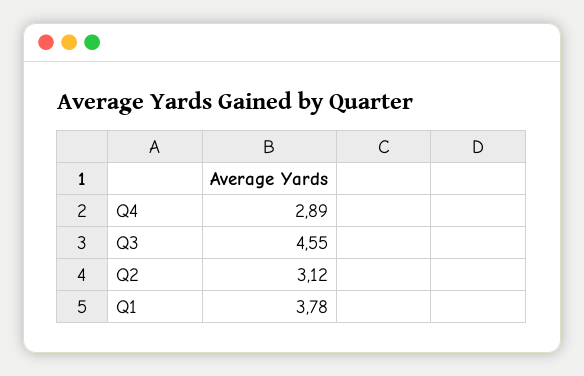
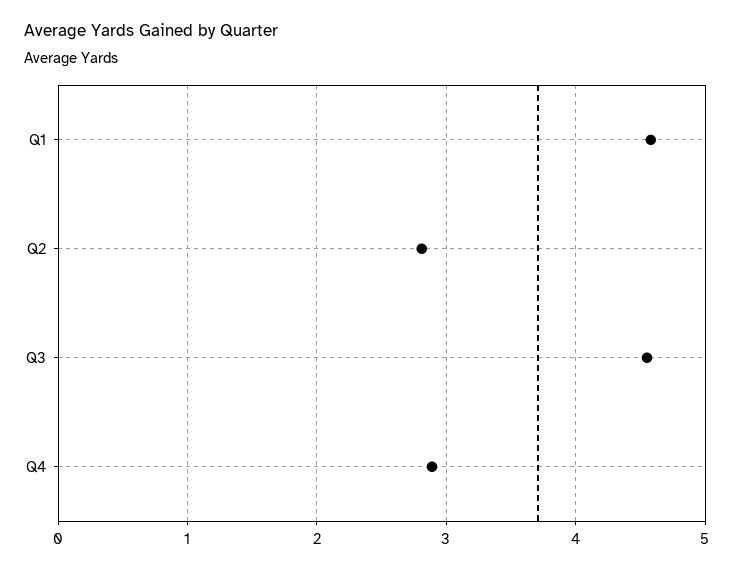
  {
    "Q4": 2.89,
    "Q3": 4.55,
-   "Q2": 3.12,
+   "Q2": 2.8,
-   "Q1": 3.78
+   "Q1": 4.6
  }

